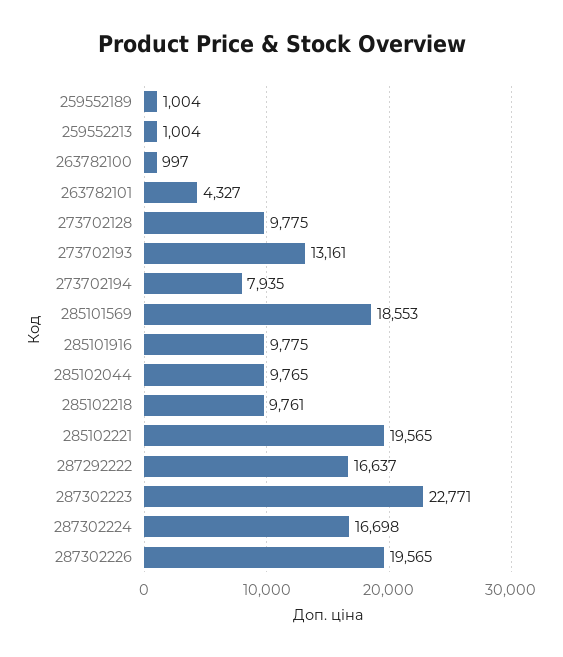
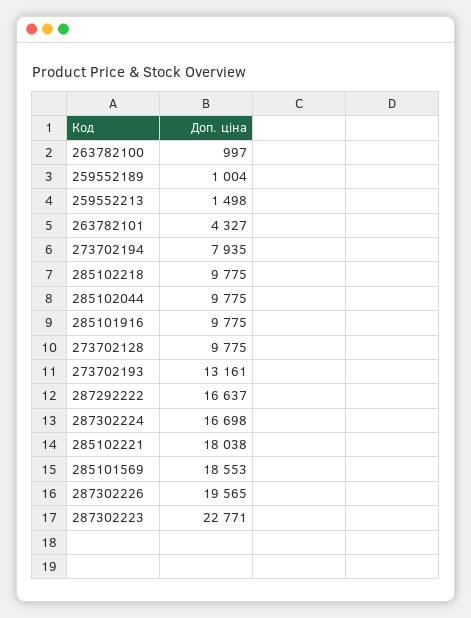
  {
    "259552189": 1004,
-   "259552213": 1004,
+   "259552213": 1498,
    "263782100": 997,
    "263782101": 4327,
    "273702128": 9775,
    "273702193": 13161,
    "273702194": 7935,
    "285101569": 18553,
    "285101916": 9775,
-   "285102044": 9765,
+   "285102044": 9775,
-   "285102218": 9761,
+   "285102218": 9775,
-   "285102221": 19565,
+   "285102221": 18038,
    "287292222": 16637,
    "287302223": 22771,
    "287302224": 16698,
    "287302226": 19565
  }

